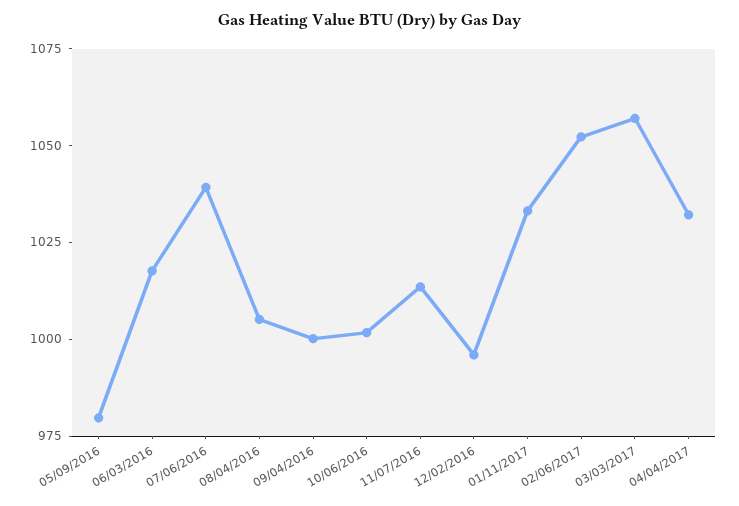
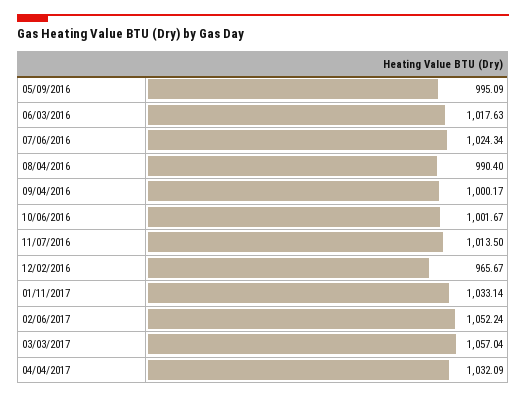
  {
-   "05/09/2016": 980,
+   "05/09/2016": 995.09,
    "06/03/2016": 1017.63,
-   "07/06/2016": 1040,
+   "07/06/2016": 1024.34,
-   "08/04/2016": 1005,
+   "08/04/2016": 990.4,
    "09/04/2016": 1000.17,
    "10/06/2016": 1001.67,
    "11/07/2016": 1013.5,
-   "12/02/2016": 995,
+   "12/02/2016": 965.67,
    "01/11/2017": 1033.14,
    "02/06/2017": 1052.24,
    "03/03/2017": 1057.04,
    "04/04/2017": 1032.09
  }

